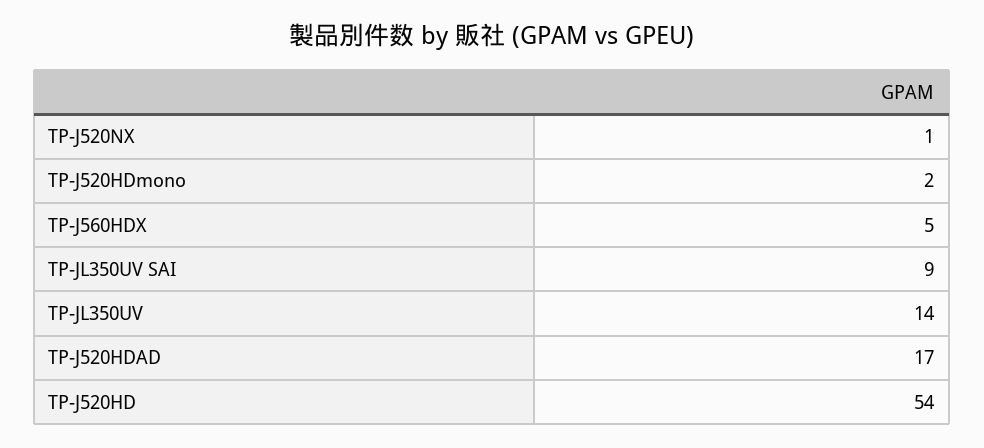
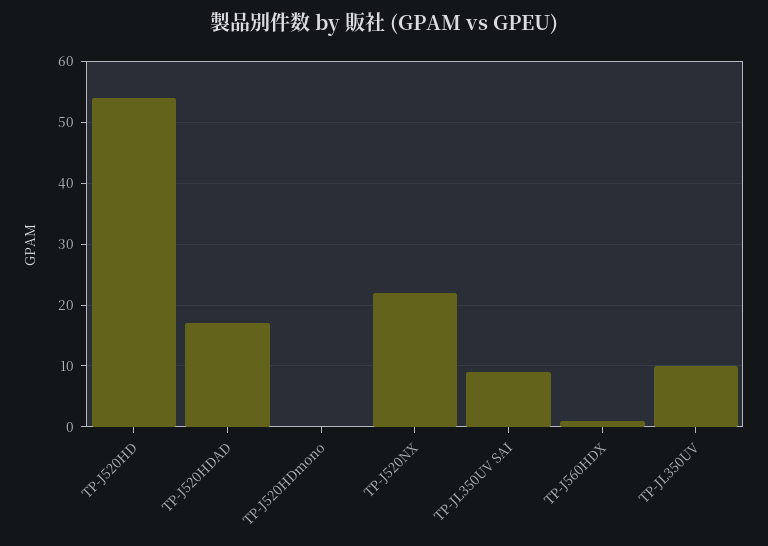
  {
-   "TP-J520NX": 1,
+   "TP-J520NX": 22,
-   "TP-J520HDmono": 2,
+   "TP-J520HDmono": 0,
-   "TP-J560HDX": 5,
+   "TP-J560HDX": 1,
    "TP-JL350UV SAI": 9,
-   "TP-JL350UV": 14,
+   "TP-JL350UV": 10,
    "TP-J520HDAD": 17,
    "TP-J520HD": 54
  }

